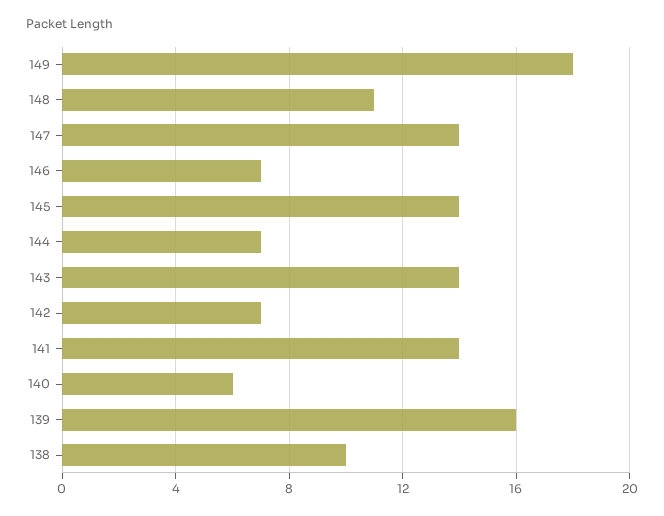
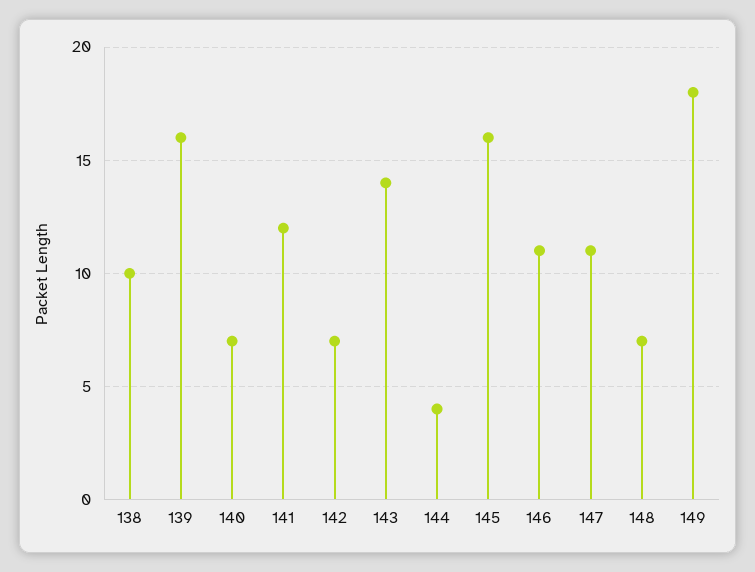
  {
    "149": 18,
-   "148": 11,
+   "148": 7,
-   "147": 14,
+   "147": 11,
-   "146": 7,
+   "146": 11,
-   "145": 14,
+   "145": 16,
-   "144": 7,
+   "144": 4,
    "143": 14,
    "142": 7,
-   "141": 14,
+   "141": 12,
-   "140": 6,
+   "140": 7,
    "139": 16,
    "138": 10
  }

